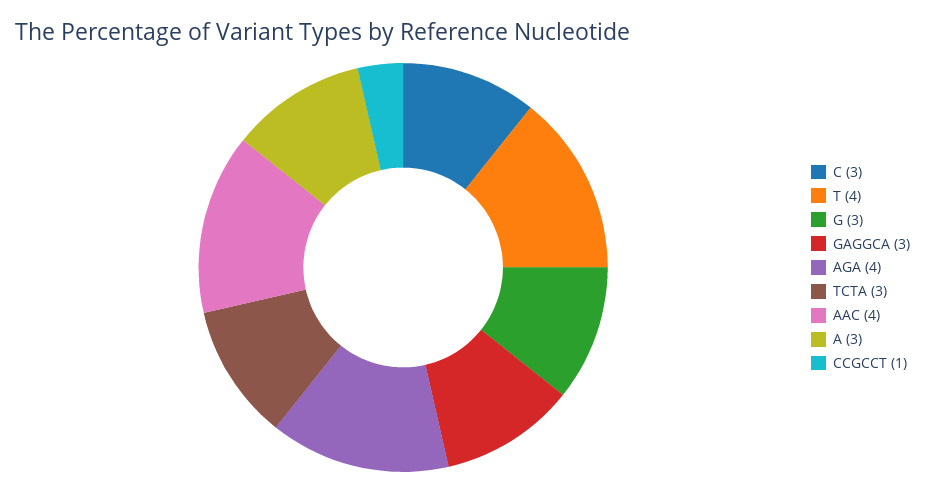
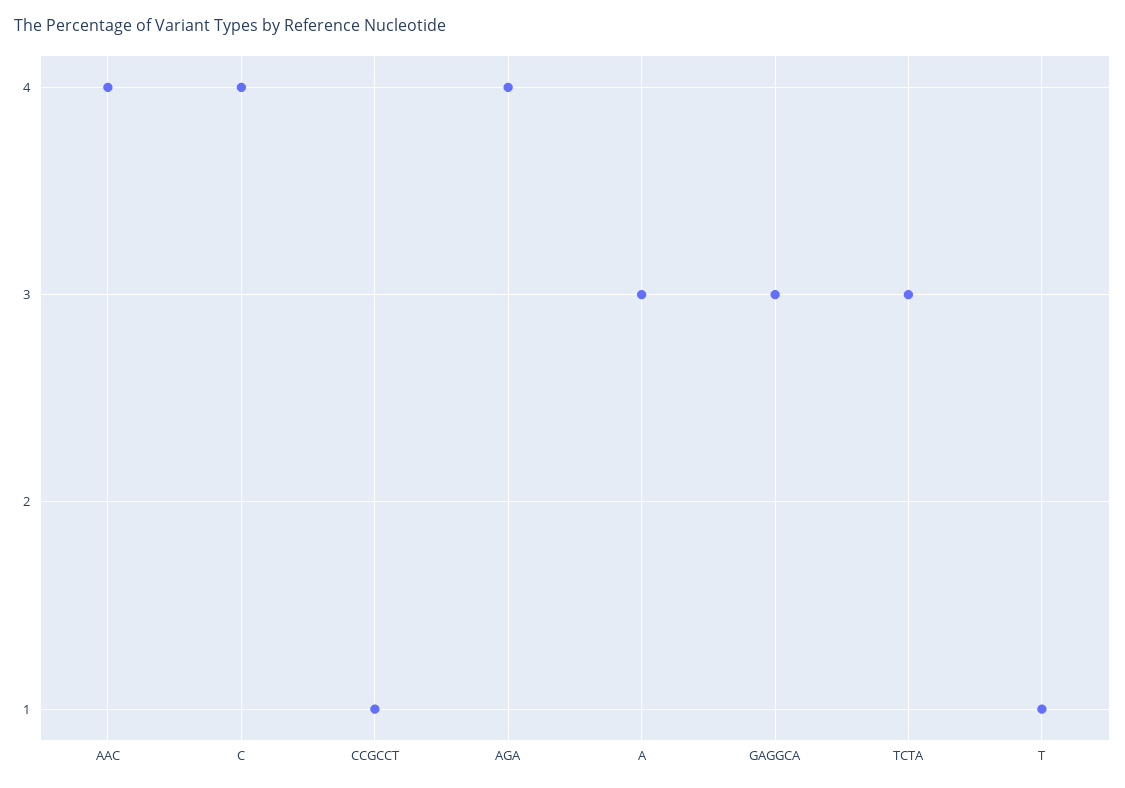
  {
-   "C": 3,
+   "C": 4,
-   "T": 4,
+   "T": 1,
-   "G": 3,
    "GAGGCA": 3,
    "AGA": 4,
    "TCTA": 3,
    "AAC": 4,
    "A": 3,
    "CCGCCT": 1
  }

